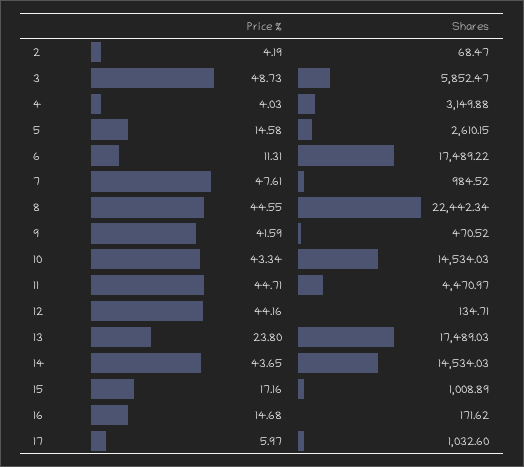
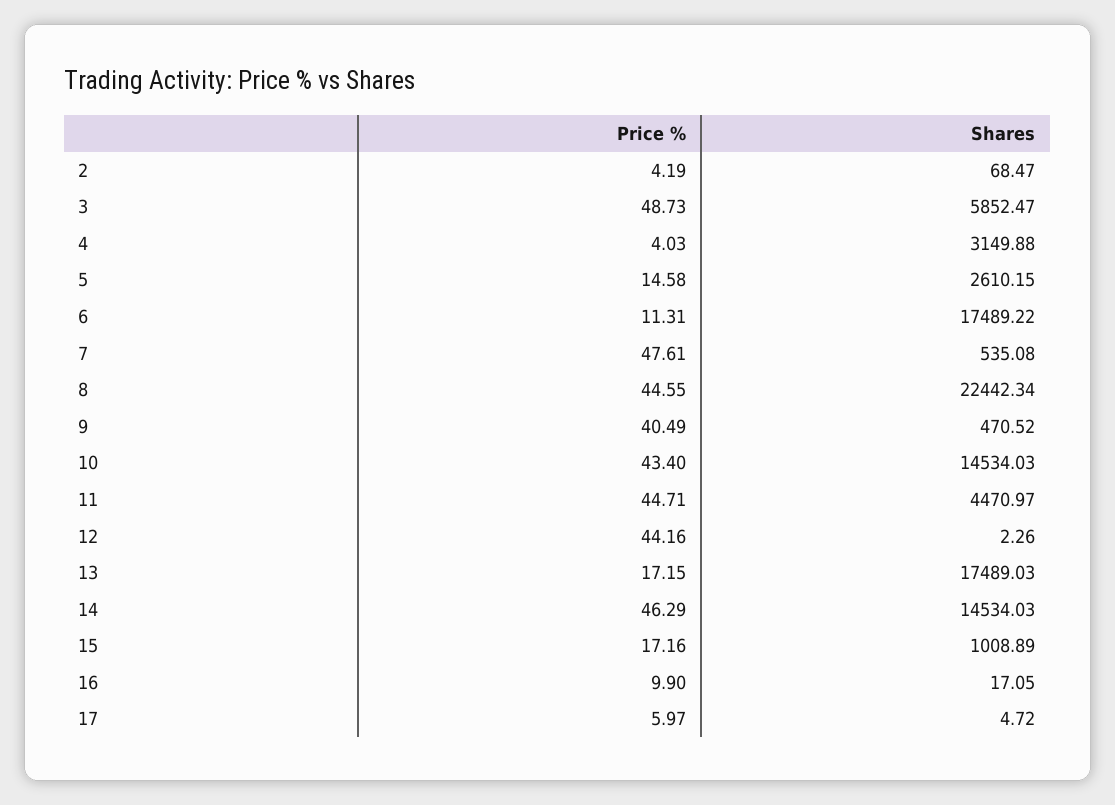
  {
    "Price %": {
      "2": 4.19,
      "3": 48.73,
      "4": 4.03,
      "5": 14.58,
      "6": 11.31,
      "7": 47.61,
      "8": 44.55,
-     "9": 41.59,
+     "9": 40.49,
-     "10": 43.34,
+     "10": 43.4,
      "11": 44.71,
      "12": 44.16,
-     "13": 23.8,
+     "13": 17.15,
-     "14": 43.65,
+     "14": 46.29,
      "15": 17.16,
-     "16": 14.68,
+     "16": 9.9,
      "17": 5.97
    },
    "Shares": {
      "2": 68.47,
      "3": 5852.47,
      "4": 3149.88,
      "5": 2610.15,
      "6": 17489.22,
-     "7": 984.52,
+     "7": 535.08,
      "8": 22442.34,
      "9": 470.52,
      "10": 14534.03,
      "11": 4470.97,
-     "12": 134.71,
+     "12": 2.26,
      "13": 17489.03,
      "14": 14534.03,
      "15": 1008.89,
-     "16": 171.62,
+     "16": 17.05,
-     "17": 1032.6
+     "17": 4.72
    }
  }

